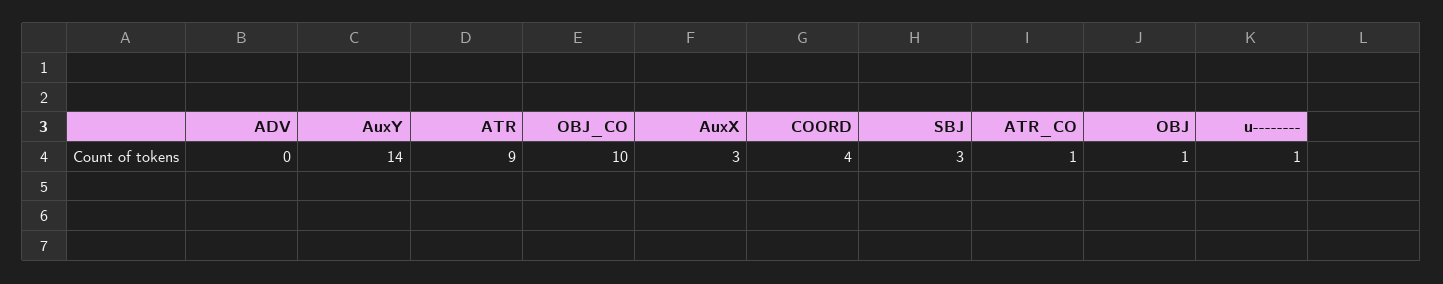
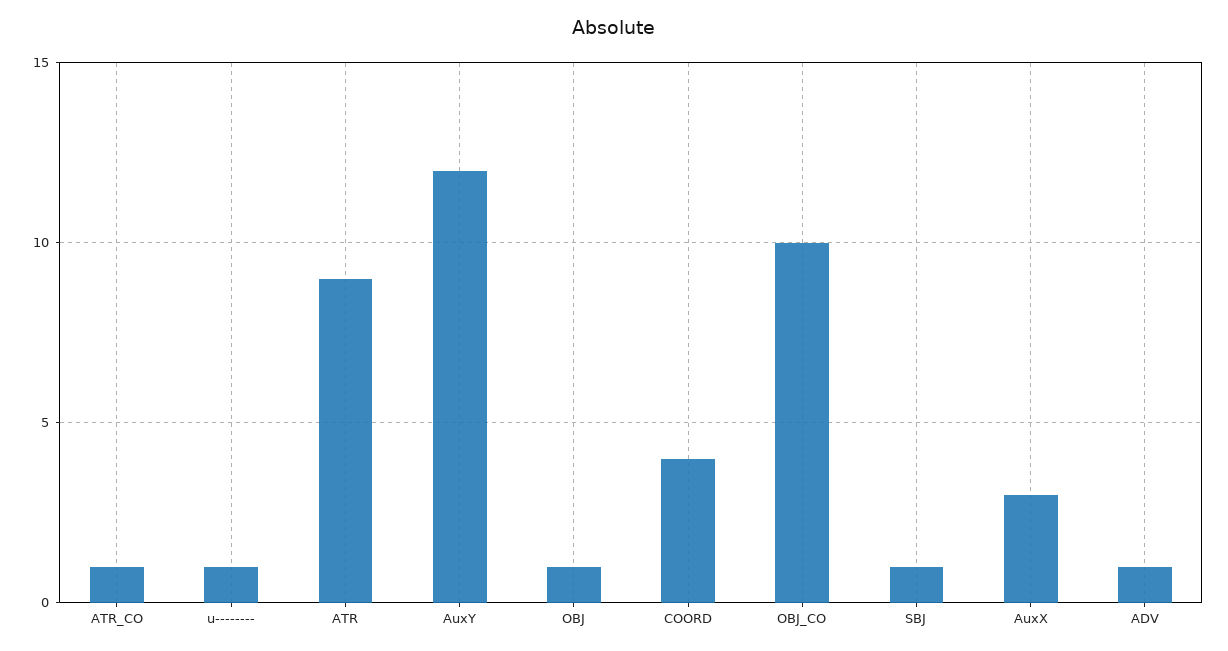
  {
-   "ADV": 0,
+   "ADV": 1,
-   "AuxY": 14,
+   "AuxY": 12,
    "ATR": 9,
    "OBJ_CO": 10,
    "AuxX": 3,
    "COORD": 4,
-   "SBJ": 3,
+   "SBJ": 1,
    "ATR_CO": 1,
    "OBJ": 1,
    "u--------": 1
  }

